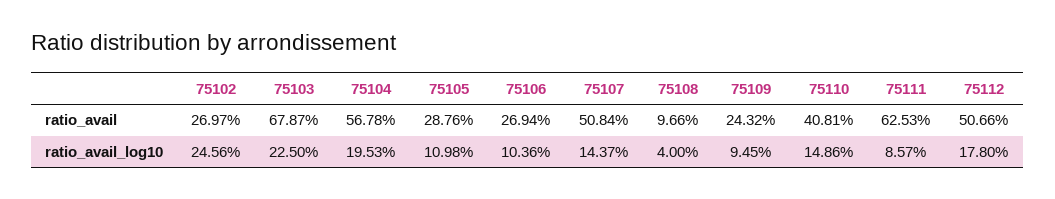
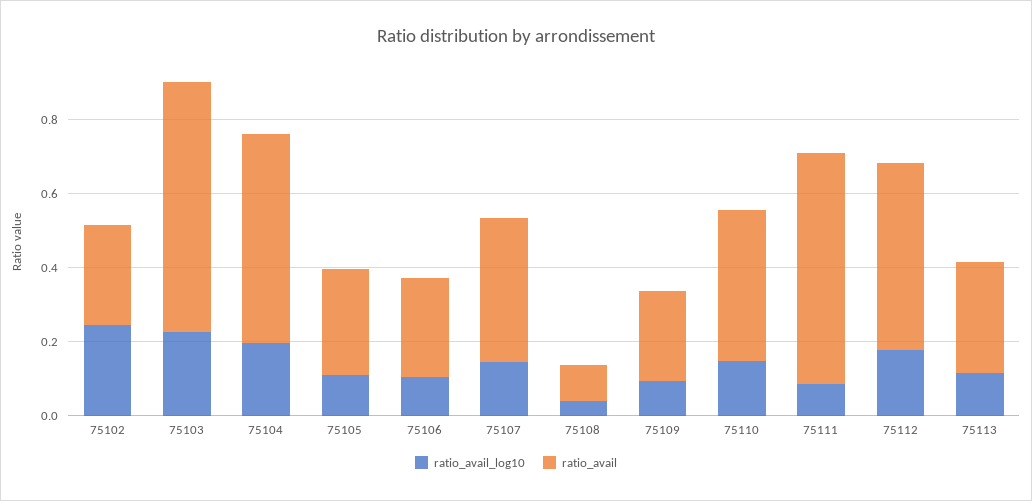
  {
    "ratio_avail": {
      "75102": 0.2697,
      "75103": 0.6787,
      "75104": 0.5678,
      "75105": 0.2876,
      "75106": 0.2694,
-     "75107": 0.5084,
+     "75107": 0.4,
      "75108": 0.0966,
      "75109": 0.2432,
      "75110": 0.4081,
      "75111": 0.6253,
-     "75112": 0.5066
+     "75112": 0.5066,
+     "75113": 0.3
    },
    "ratio_avail_log10": {
      "75102": 0.2456,
      "75103": 0.225,
      "75104": 0.1953,
      "75105": 0.1098,
      "75106": 0.1036,
      "75107": 0.1437,
      "75108": 0.04,
      "75109": 0.0945,
      "75110": 0.1486,
      "75111": 0.0857,
-     "75112": 0.178
+     "75112": 0.178,
+     "75113": 0.1
    }
  }

